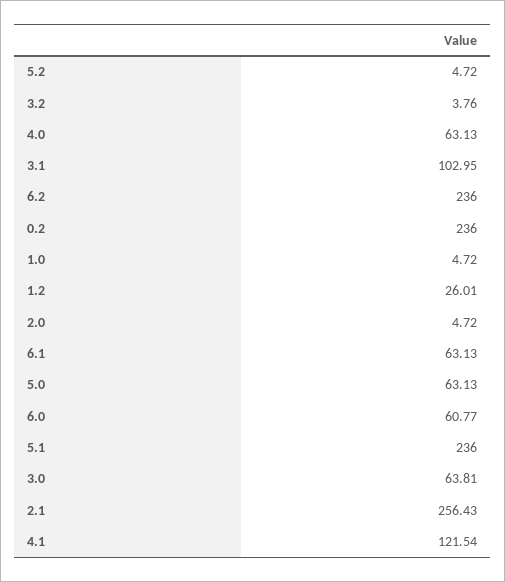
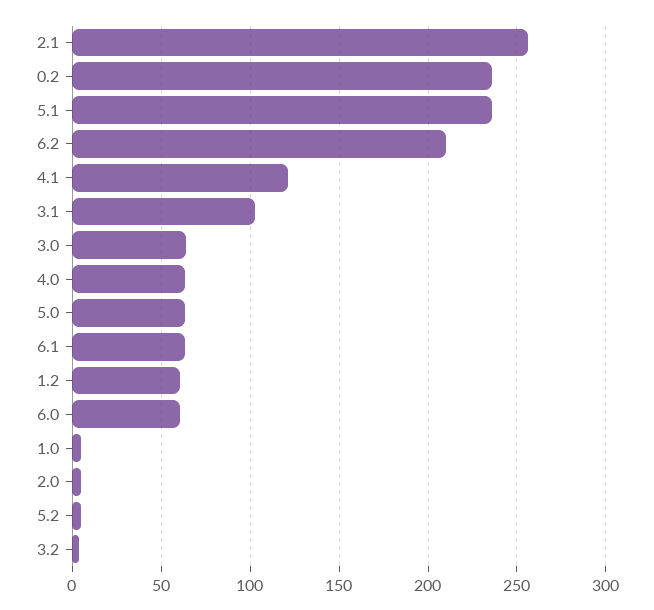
  {
    "5.2": 4.72,
    "3.2": 3.76,
    "4.0": 63.13,
    "3.1": 102.95,
-   "6.2": 236,
+   "6.2": 210,
    "0.2": 236,
    "1.0": 4.72,
-   "1.2": 26.01,
+   "1.2": 60,
    "2.0": 4.72,
    "6.1": 63.13,
    "5.0": 63.13,
    "6.0": 60.77,
    "5.1": 236,
    "3.0": 63.81,
    "2.1": 256.43,
    "4.1": 121.54
  }

